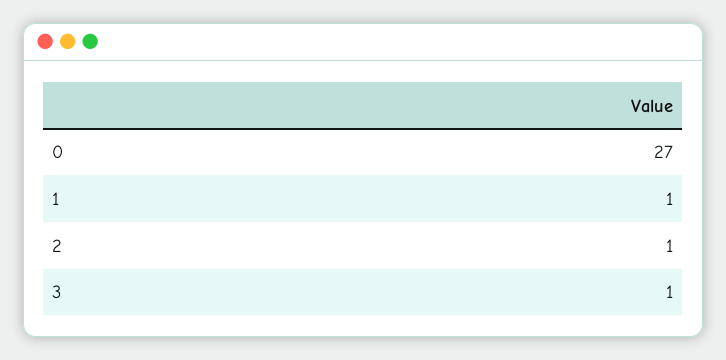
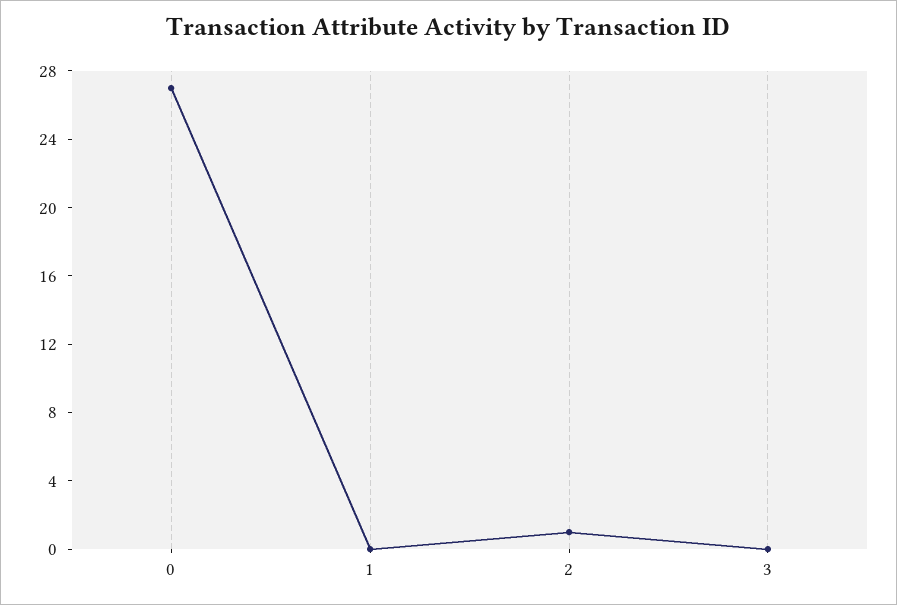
  {
    "0": 27,
-   "1": 1,
+   "1": 0,
    "2": 1,
-   "3": 1
+   "3": 0
  }

